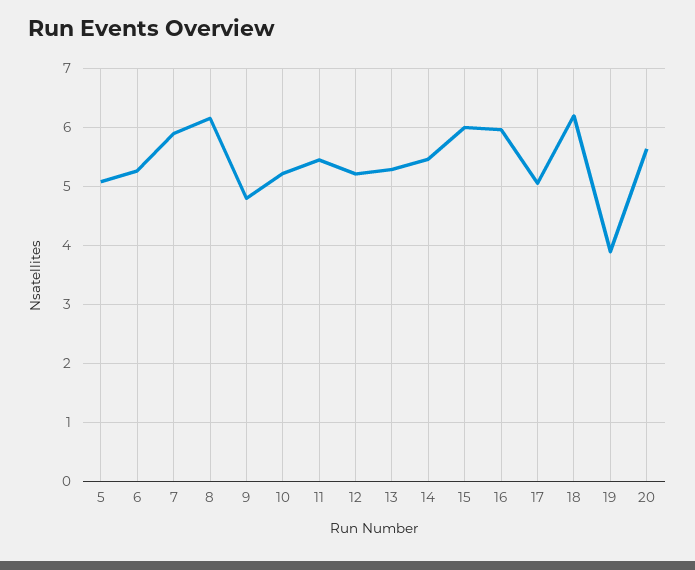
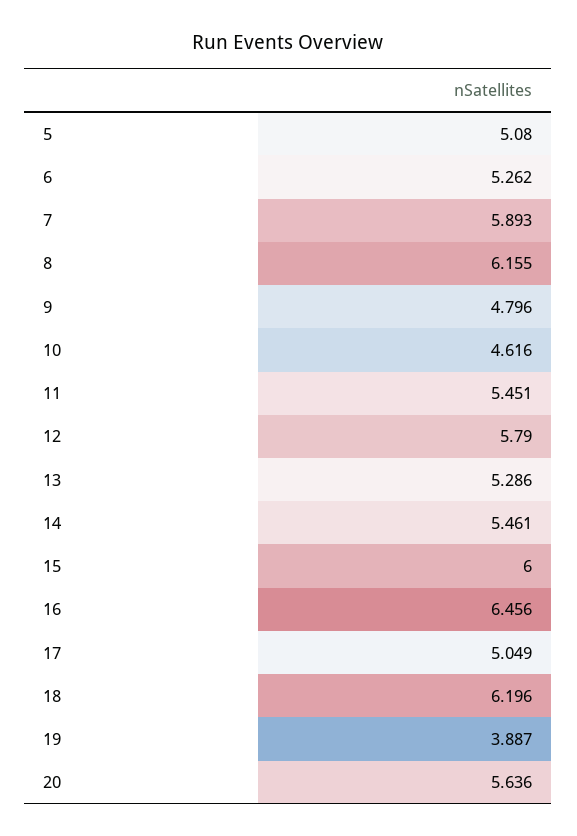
  {
    "5": 5.08,
    "6": 5.262,
    "7": 5.893,
    "8": 6.155,
    "9": 4.796,
-   "10": 5.2,
+   "10": 4.616,
    "11": 5.451,
-   "12": 5.2,
+   "12": 5.79,
    "13": 5.286,
    "14": 5.461,
    "15": 6,
-   "16": 6,
+   "16": 6.456,
    "17": 5.049,
    "18": 6.196,
    "19": 3.887,
    "20": 5.636
  }

